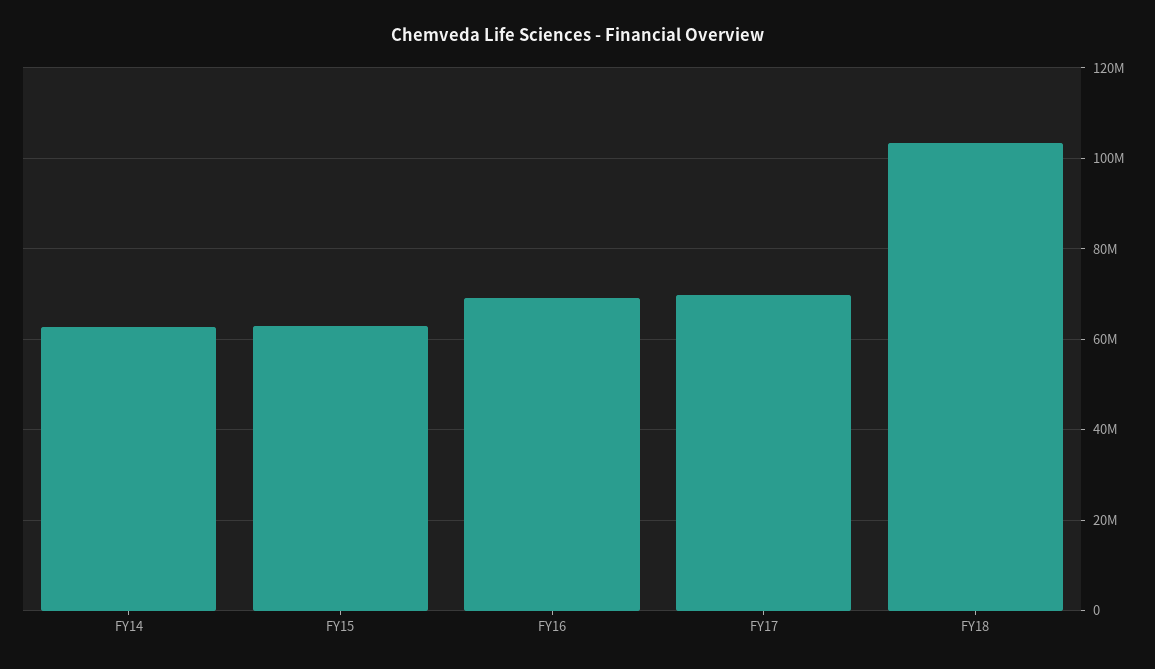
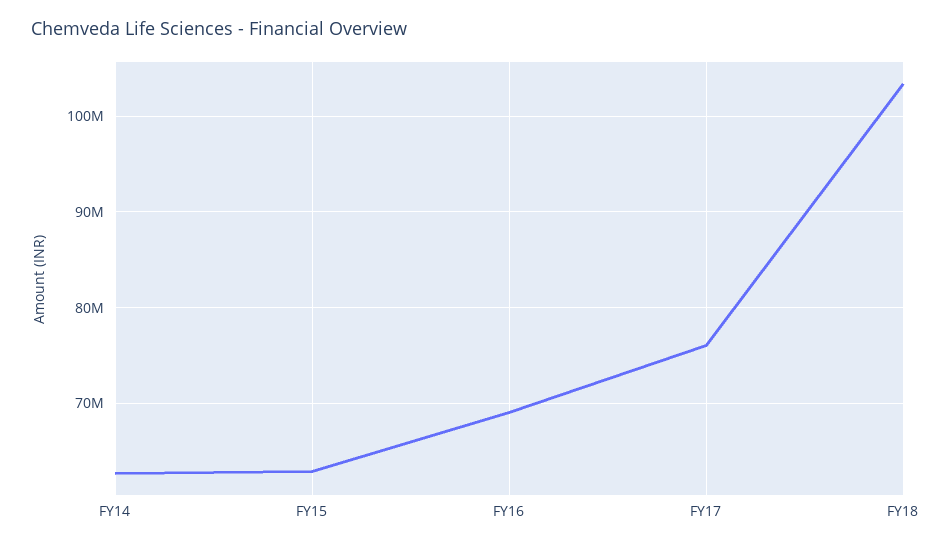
  {
    "FY14": 63000000,
    "FY15": 63000000,
    "FY16": 69000000,
-   "FY17": 70000000,
+   "FY17": 76000000,
    "FY18": 103000000
  }

